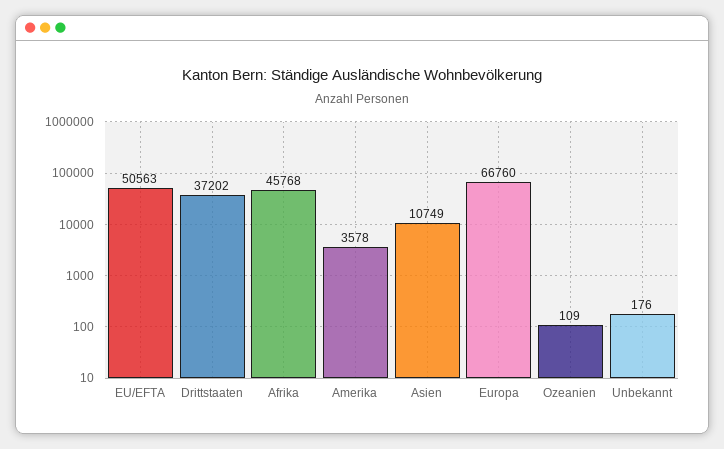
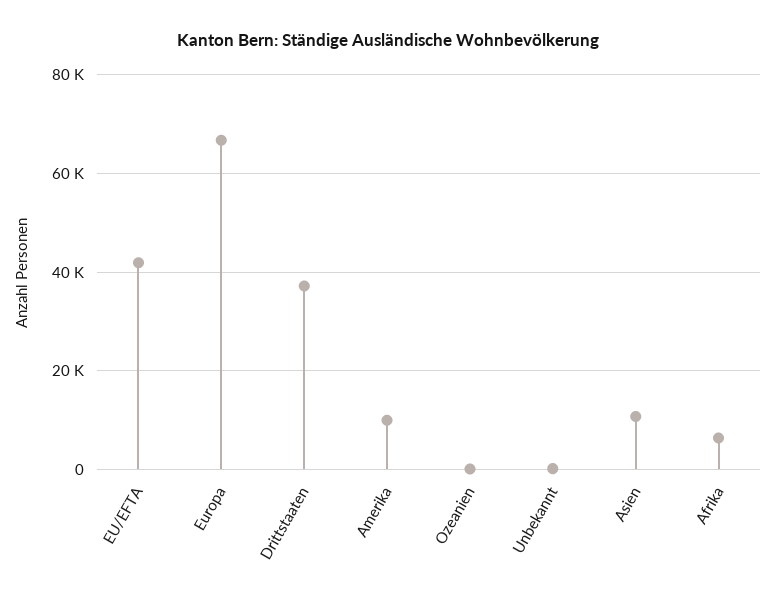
  {
-   "EU/EFTA": 50563,
+   "EU/EFTA": 42000,
    "Drittstaaten": 37202,
-   "Afrika": 45768,
+   "Afrika": 6000,
-   "Amerika": 3578,
+   "Amerika": 10000,
    "Asien": 10749,
    "Europa": 66760,
    "Ozeanien": 109,
    "Unbekannt": 176
  }

